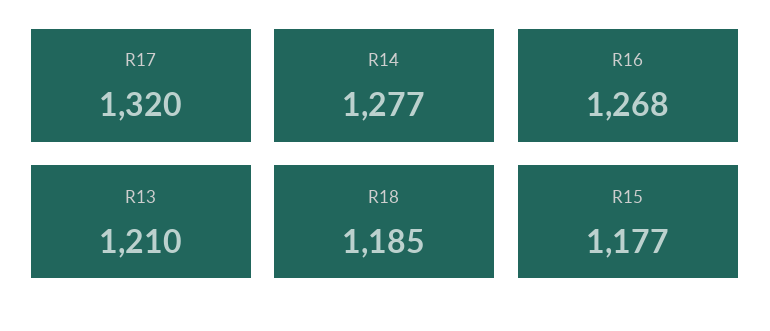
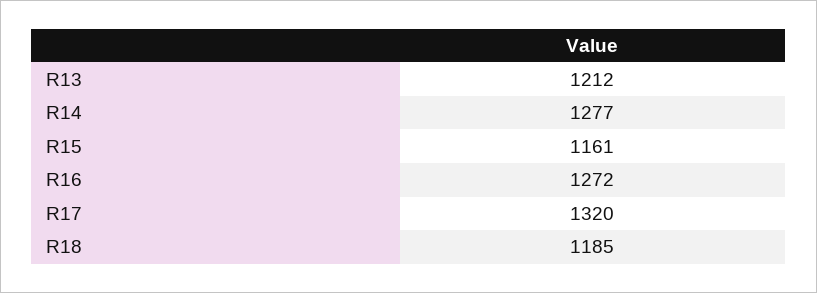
  {
    "R17": 1320,
    "R14": 1277,
-   "R16": 1268,
+   "R16": 1272,
-   "R13": 1210,
+   "R13": 1212,
    "R18": 1185,
-   "R15": 1177
+   "R15": 1161
  }

